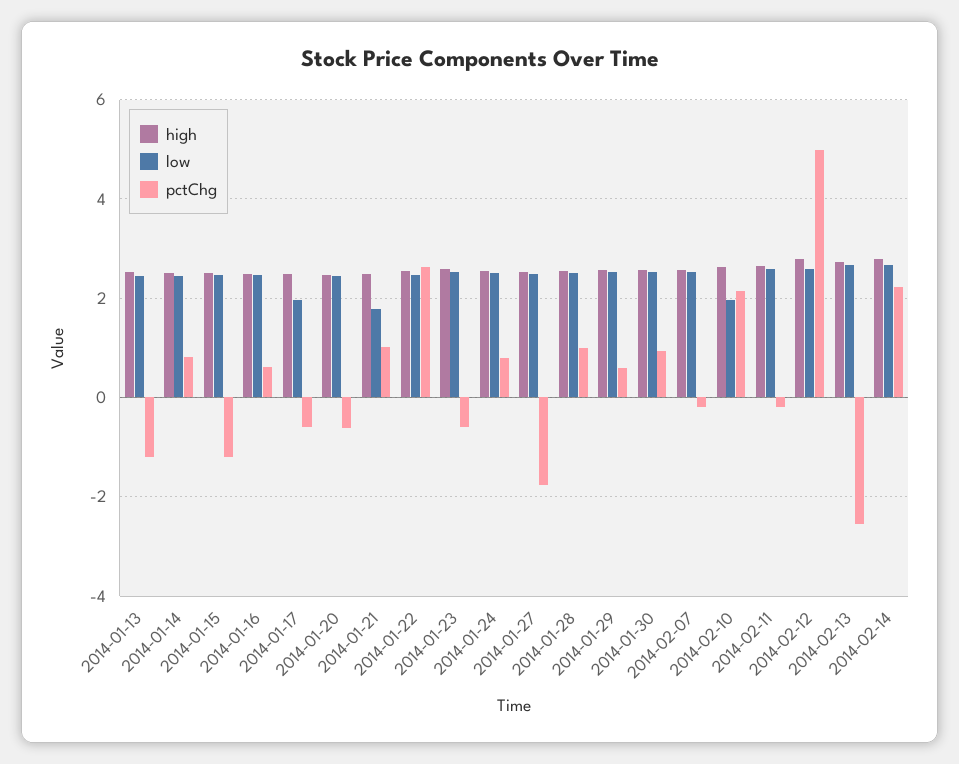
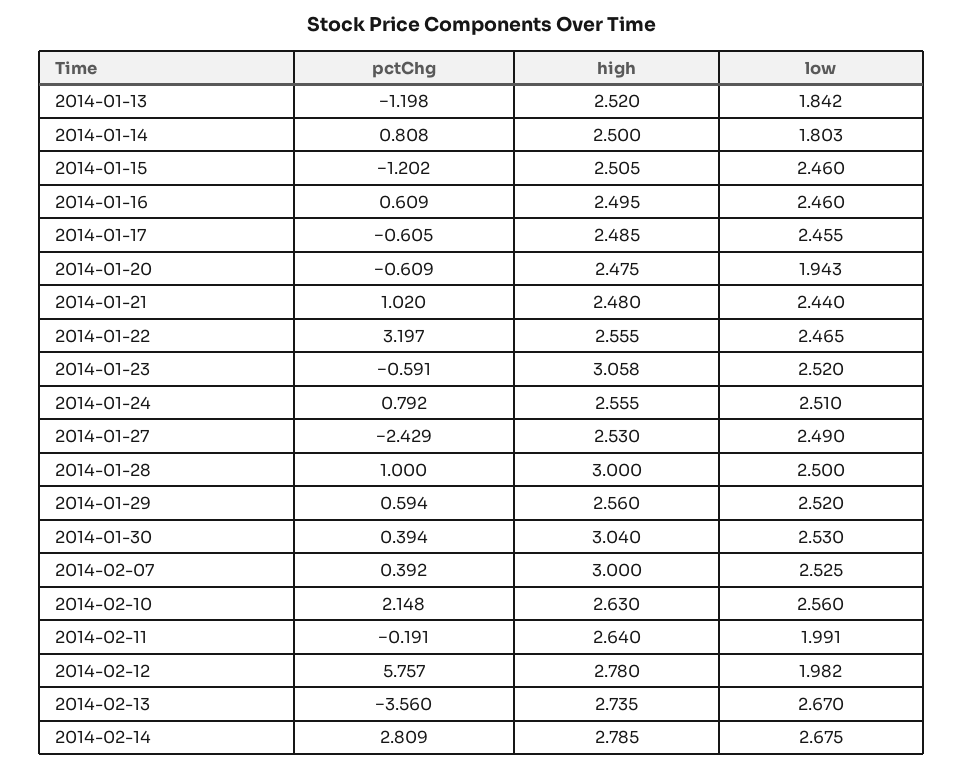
  {
    "high": {
      "2014-01-13": 2.52,
      "2014-01-14": 2.5,
      "2014-01-15": 2.505,
      "2014-01-16": 2.495,
      "2014-01-17": 2.485,
      "2014-01-20": 2.475,
      "2014-01-21": 2.48,
      "2014-01-22": 2.555,
-     "2014-01-23": 2.6,
+     "2014-01-23": 3.058,
      "2014-01-24": 2.555,
      "2014-01-27": 2.53,
-     "2014-01-28": 2.6,
+     "2014-01-28": 3,
      "2014-01-29": 2.56,
-     "2014-01-30": 2.6,
+     "2014-01-30": 3.04,
-     "2014-02-07": 2.6,
+     "2014-02-07": 3,
      "2014-02-10": 2.63,
      "2014-02-11": 2.64,
      "2014-02-12": 2.78,
      "2014-02-13": 2.735,
      "2014-02-14": 2.785
    },
    "low": {
-     "2014-01-13": 2.4,
+     "2014-01-13": 1.842,
-     "2014-01-14": 2.4,
+     "2014-01-14": 1.803,
      "2014-01-15": 2.46,
      "2014-01-16": 2.46,
-     "2014-01-17": 2,
+     "2014-01-17": 2.455,
-     "2014-01-20": 2.4,
+     "2014-01-20": 1.943,
-     "2014-01-21": 1.8,
+     "2014-01-21": 2.44,
      "2014-01-22": 2.465,
      "2014-01-23": 2.52,
      "2014-01-24": 2.51,
      "2014-01-27": 2.49,
      "2014-01-28": 2.5,
      "2014-01-29": 2.52,
      "2014-01-30": 2.53,
      "2014-02-07": 2.525,
-     "2014-02-10": 2,
+     "2014-02-10": 2.56,
-     "2014-02-11": 2.6,
+     "2014-02-11": 1.991,
-     "2014-02-12": 2.6,
+     "2014-02-12": 1.982,
      "2014-02-13": 2.67,
      "2014-02-14": 2.675
    },
    "pctChg": {
      "2014-01-13": -1.198,
      "2014-01-14": 0.808,
      "2014-01-15": -1.202,
      "2014-01-16": 0.609,
      "2014-01-17": -0.605,
      "2014-01-20": -0.609,
      "2014-01-21": 1.02,
-     "2014-01-22": 2.6,
+     "2014-01-22": 3.197,
      "2014-01-23": -0.591,
      "2014-01-24": 0.792,
-     "2014-01-27": -1.8,
+     "2014-01-27": -2.429,
      "2014-01-28": 1,
      "2014-01-29": 0.594,
-     "2014-01-30": 1,
+     "2014-01-30": 0.394,
-     "2014-02-07": -0.2,
+     "2014-02-07": 0.392,
      "2014-02-10": 2.148,
      "2014-02-11": -0.191,
-     "2014-02-12": 5,
+     "2014-02-12": 5.757,
-     "2014-02-13": -2.6,
+     "2014-02-13": -3.56,
-     "2014-02-14": 2.2
+     "2014-02-14": 2.809
    }
  }

